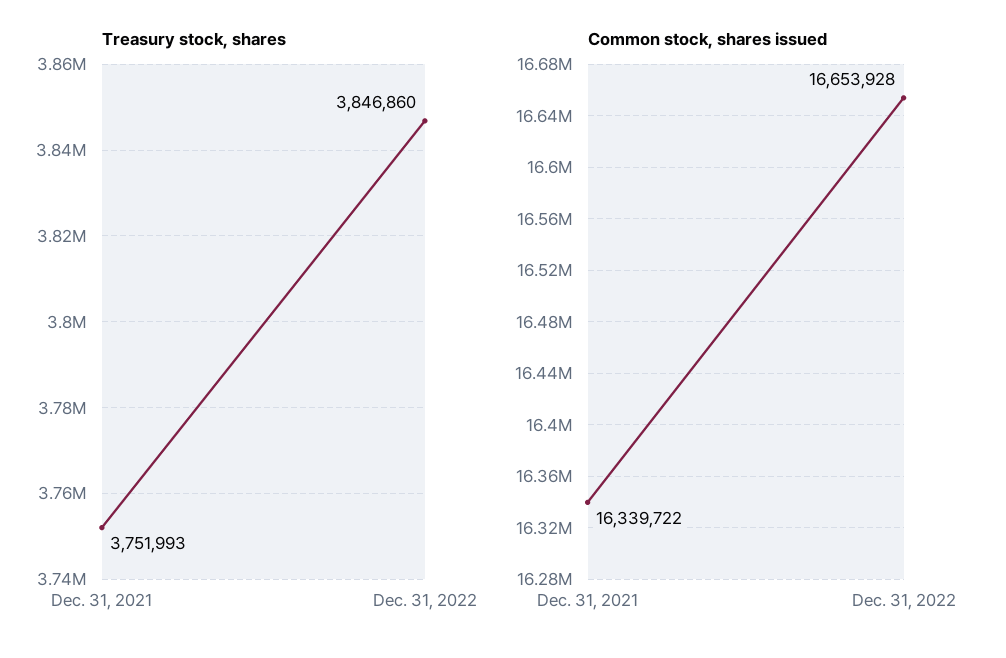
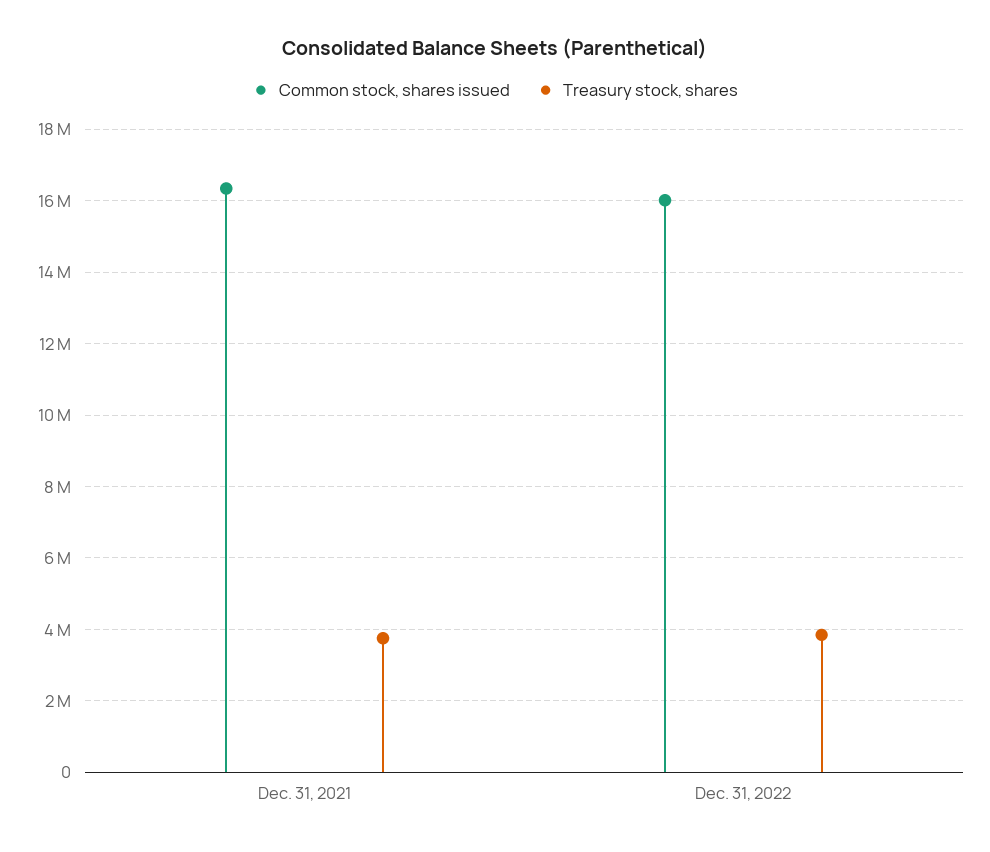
  {
    "Treasury stock, shares": {
      "Dec. 31, 2021": 3751993,
      "Dec. 31, 2022": 3846860
    },
    "Common stock, shares issued": {
      "Dec. 31, 2021": 16339722,
-     "Dec. 31, 2022": 16653928
+     "Dec. 31, 2022": 16000000
    }
  }

